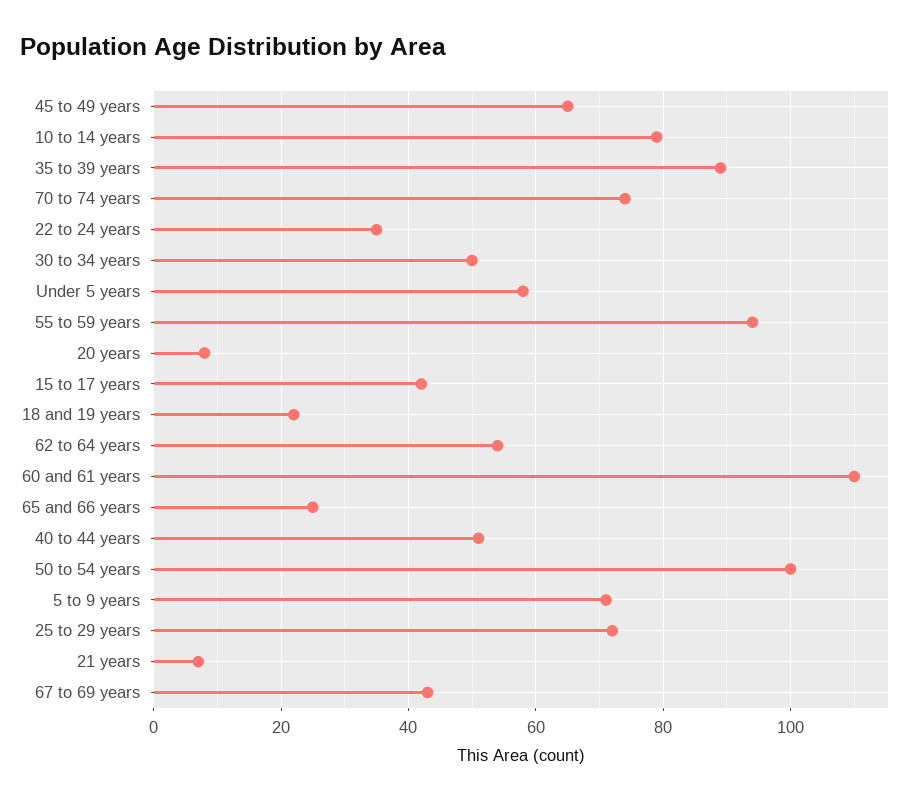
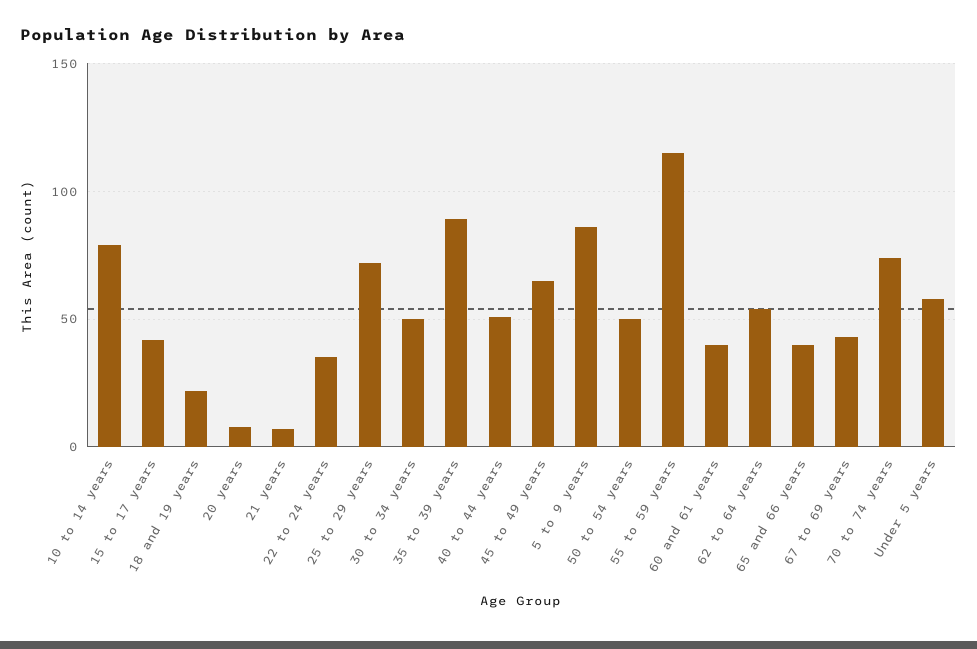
  {
    "45 to 49 years": 65,
    "10 to 14 years": 80,
    "35 to 39 years": 90,
    "70 to 74 years": 75,
    "22 to 24 years": 35,
    "30 to 34 years": 50,
    "Under 5 years": 60,
-   "55 to 59 years": 95,
+   "55 to 59 years": 115,
    "20 years": 10,
    "15 to 17 years": 40,
    "18 and 19 years": 20,
    "62 to 64 years": 55,
-   "60 and 61 years": 110,
+   "60 and 61 years": 40,
-   "65 and 66 years": 25,
+   "65 and 66 years": 40,
    "40 to 44 years": 50,
-   "50 to 54 years": 100,
+   "50 to 54 years": 50,
-   "5 to 9 years": 70,
+   "5 to 9 years": 85,
    "25 to 29 years": 70,
    "21 years": 5,
    "67 to 69 years": 45
  }

